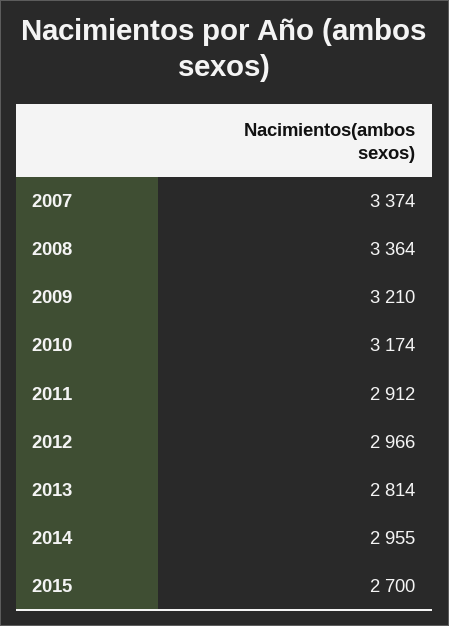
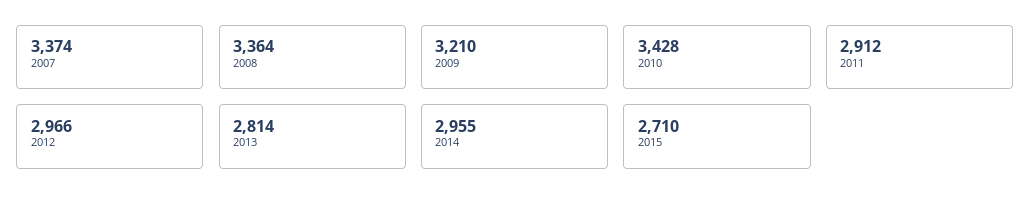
  {
    "2007": 3374,
    "2008": 3364,
    "2009": 3210,
-   "2010": 3174,
+   "2010": 3428,
    "2011": 2912,
    "2012": 2966,
    "2013": 2814,
    "2014": 2955,
-   "2015": 2700
+   "2015": 2710
  }

